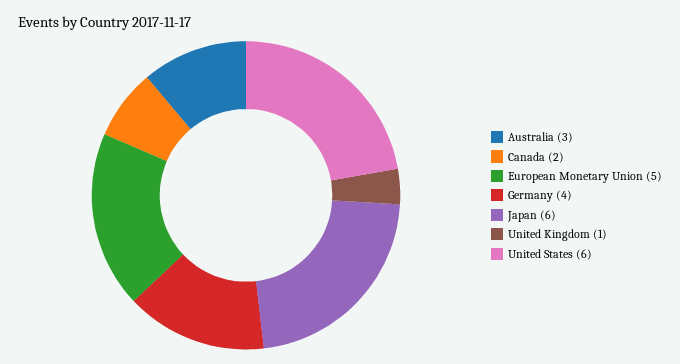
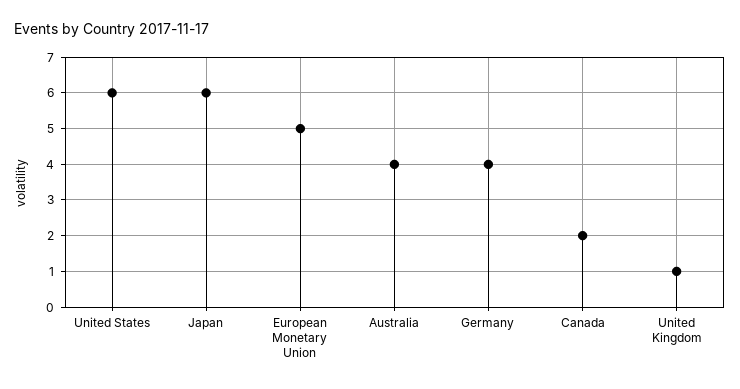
  {
-   "Australia": 3,
+   "Australia": 4,
    "Canada": 2,
    "European Monetary Union": 5,
    "Germany": 4,
    "Japan": 6,
    "United Kingdom": 1,
    "United States": 6
  }

